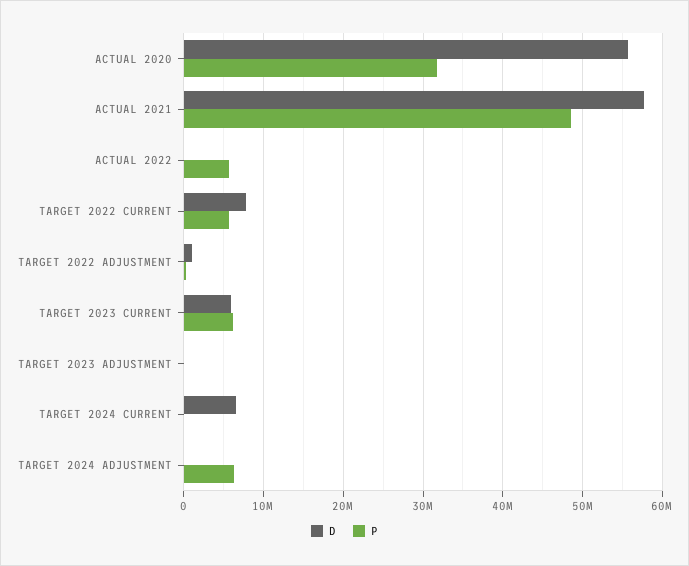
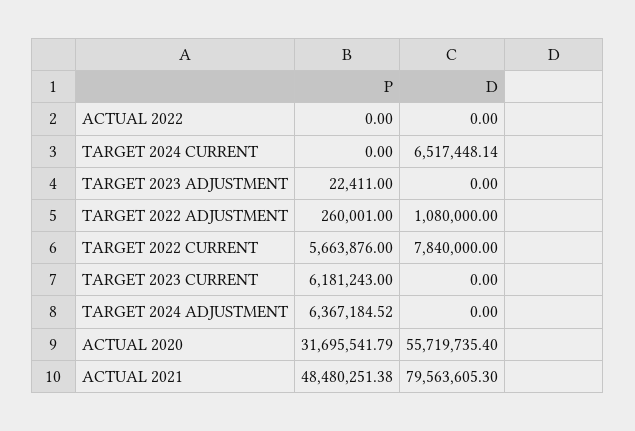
  {
    "D": {
      "ACTUAL 2020": 55719735.4,
-     "ACTUAL 2021": 58000000,
+     "ACTUAL 2021": 79563605.3,
      "ACTUAL 2022": 0,
      "TARGET 2022 CURRENT": 7840000,
      "TARGET 2022 ADJUSTMENT": 1080000,
-     "TARGET 2023 CURRENT": 6000000,
+     "TARGET 2023 CURRENT": 0,
      "TARGET 2023 ADJUSTMENT": 0,
      "TARGET 2024 CURRENT": 6517448.14,
      "TARGET 2024 ADJUSTMENT": 0
    },
    "P": {
      "ACTUAL 2020": 31695541.79,
      "ACTUAL 2021": 48480251.38,
-     "ACTUAL 2022": 6000000,
+     "ACTUAL 2022": 0,
      "TARGET 2022 CURRENT": 5663876,
      "TARGET 2022 ADJUSTMENT": 260001,
      "TARGET 2023 CURRENT": 6181243,
      "TARGET 2023 ADJUSTMENT": 22411,
      "TARGET 2024 CURRENT": 0,
      "TARGET 2024 ADJUSTMENT": 6367184.52
    }
  }

